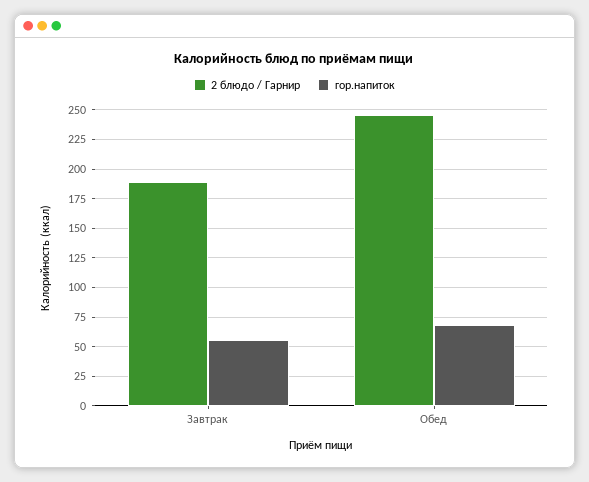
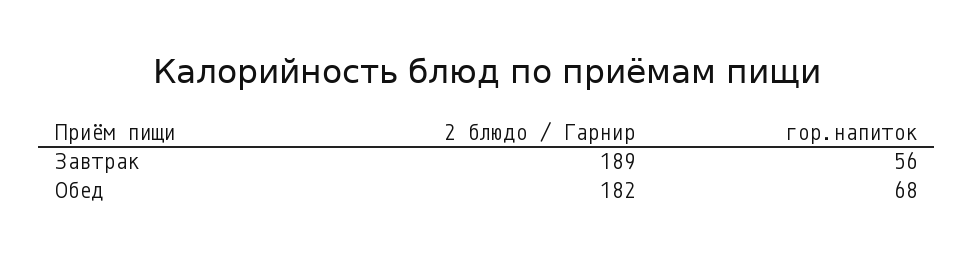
  {
    "2 блюдо / Гарнир": {
      "Завтрак": 189,
-     "Обед": 250
+     "Обед": 182
    },
    "гор.напиток": {
      "Завтрак": 56,
      "Обед": 68
    }
  }

